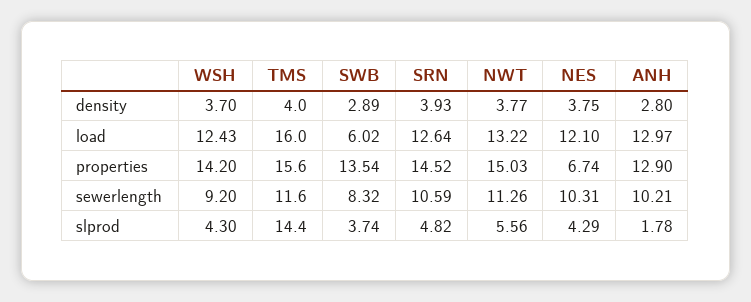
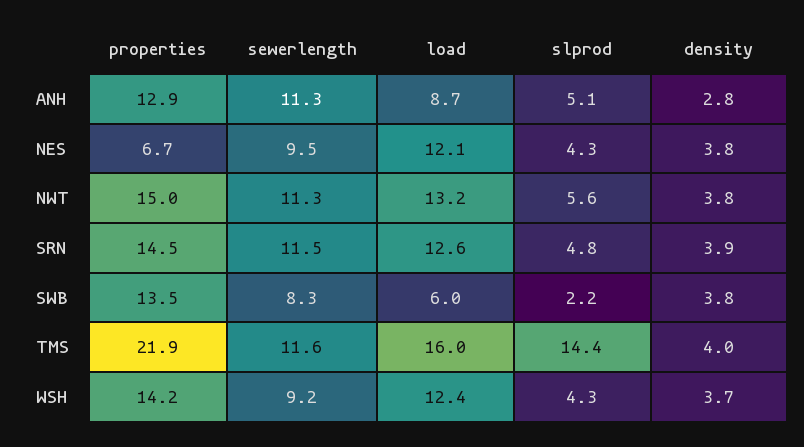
  {
    "WSH": {
      "density": 3.7,
      "load": 12.43,
      "properties": 14.2,
      "sewerlength": 9.2,
      "slprod": 4.3
    },
    "TMS": {
      "density": 4,
      "load": 16,
-     "properties": 15.6,
+     "properties": 21.9,
      "sewerlength": 11.6,
      "slprod": 14.4
    },
    "SWB": {
-     "density": 2.89,
+     "density": 3.8,
      "load": 6.02,
      "properties": 13.54,
      "sewerlength": 8.32,
-     "slprod": 3.74
+     "slprod": 2.2
    },
    "SRN": {
      "density": 3.93,
      "load": 12.64,
      "properties": 14.52,
-     "sewerlength": 10.59,
+     "sewerlength": 11.5,
      "slprod": 4.82
    },
    "NWT": {
      "density": 3.77,
      "load": 13.22,
      "properties": 15.03,
      "sewerlength": 11.26,
      "slprod": 5.56
    },
    "NES": {
      "density": 3.75,
      "load": 12.1,
      "properties": 6.74,
-     "sewerlength": 10.31,
+     "sewerlength": 9.5,
      "slprod": 4.29
    },
    "ANH": {
      "density": 2.8,
-     "load": 12.97,
+     "load": 8.7,
      "properties": 12.9,
-     "sewerlength": 10.21,
+     "sewerlength": 11.3,
-     "slprod": 1.78
+     "slprod": 5.1
    }
  }

